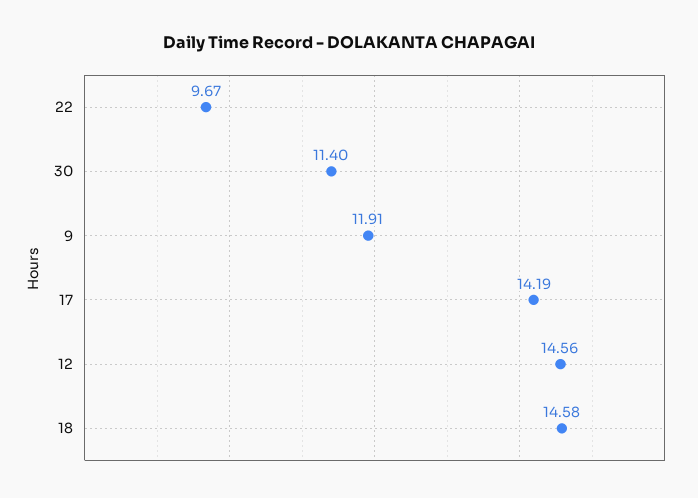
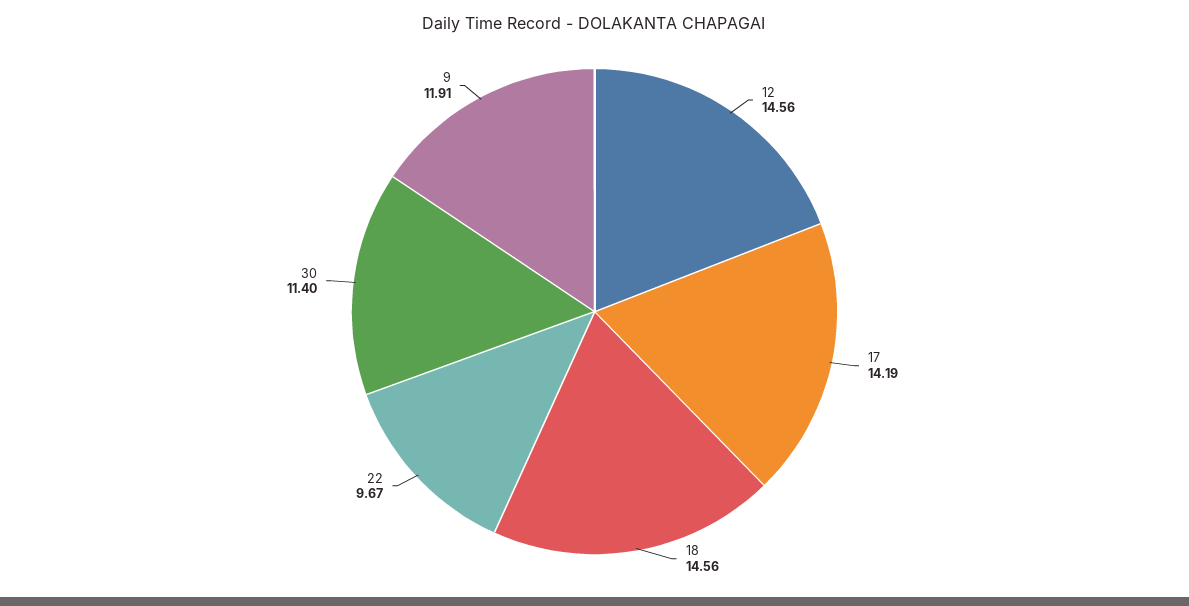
  {
    "22": 9.67,
    "30": 11.4,
    "9": 11.91,
    "17": 14.19,
    "12": 14.56,
-   "18": 14.58
+   "18": 14.56
  }

